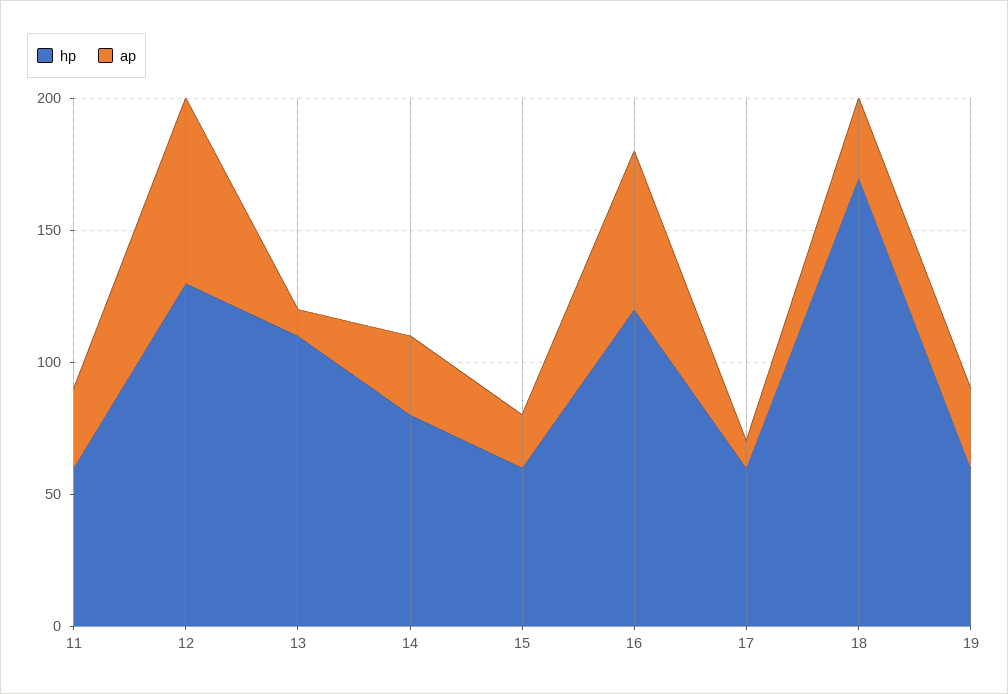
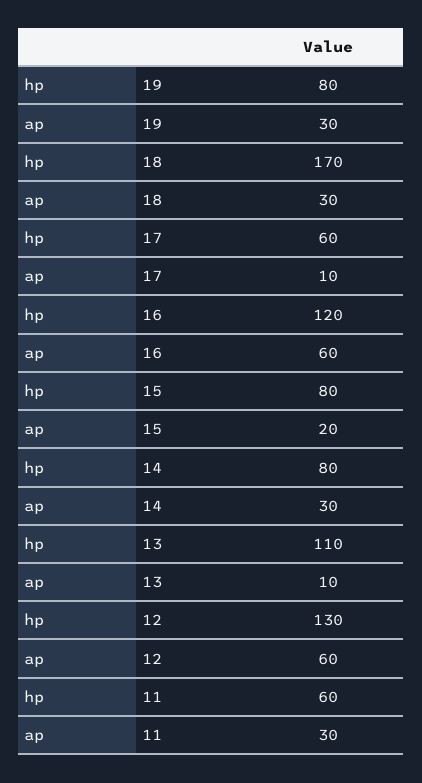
  {
    "hp": {
      "11": 60,
      "12": 130,
      "13": 110,
      "14": 80,
-     "15": 60,
+     "15": 80,
      "16": 120,
      "17": 60,
      "18": 170,
-     "19": 60
+     "19": 80
    },
    "ap": {
      "11": 30,
-     "12": 70,
+     "12": 60,
      "13": 10,
      "14": 30,
      "15": 20,
      "16": 60,
      "17": 10,
      "18": 30,
      "19": 30
    }
  }

